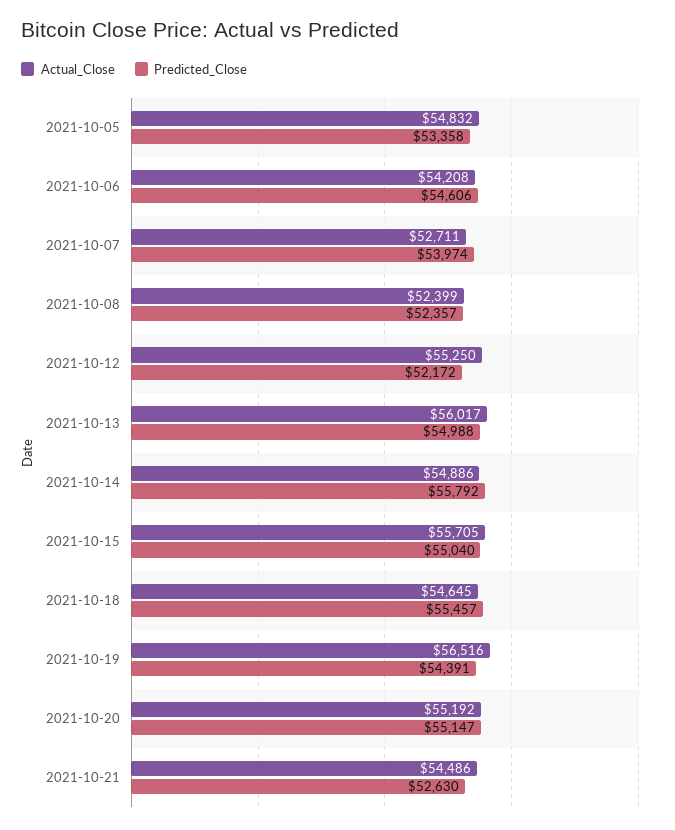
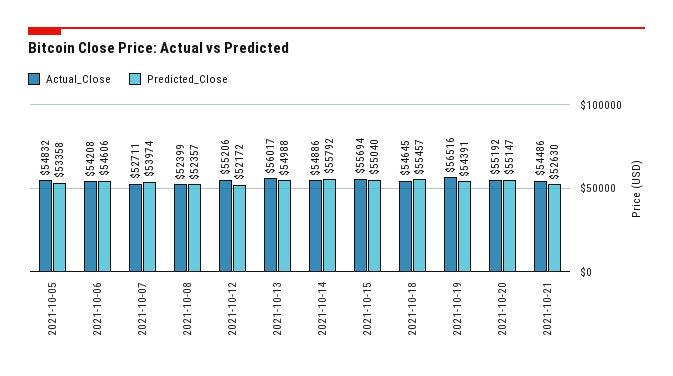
  {
    "Actual_Close": {
      "2021-10-05": 54832,
      "2021-10-06": 54208,
      "2021-10-07": 52711,
      "2021-10-08": 52399,
-     "2021-10-12": 55250,
+     "2021-10-12": 55206,
      "2021-10-13": 56017,
      "2021-10-14": 54886,
-     "2021-10-15": 55705,
+     "2021-10-15": 55694,
      "2021-10-18": 54645,
      "2021-10-19": 56516,
      "2021-10-20": 55192,
      "2021-10-21": 54486
    },
    "Predicted_Close": {
      "2021-10-05": 53358,
      "2021-10-06": 54606,
      "2021-10-07": 53974,
      "2021-10-08": 52357,
      "2021-10-12": 52172,
      "2021-10-13": 54988,
      "2021-10-14": 55792,
      "2021-10-15": 55040,
      "2021-10-18": 55457,
      "2021-10-19": 54391,
      "2021-10-20": 55147,
      "2021-10-21": 52630
    }
  }

